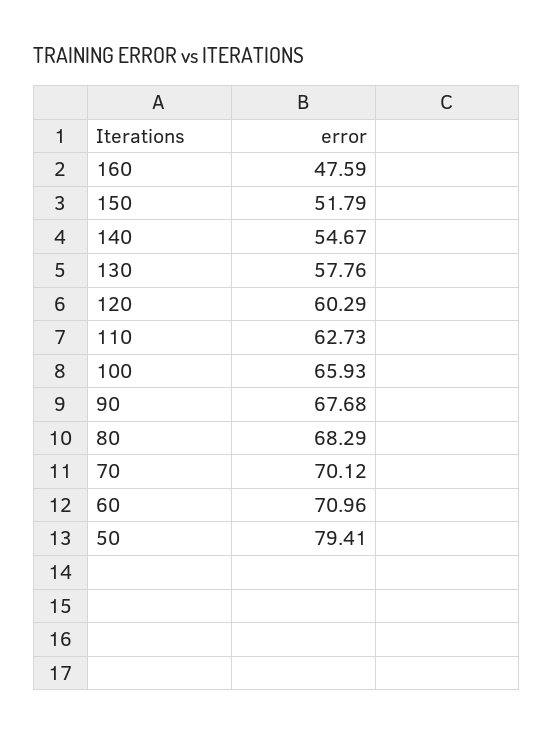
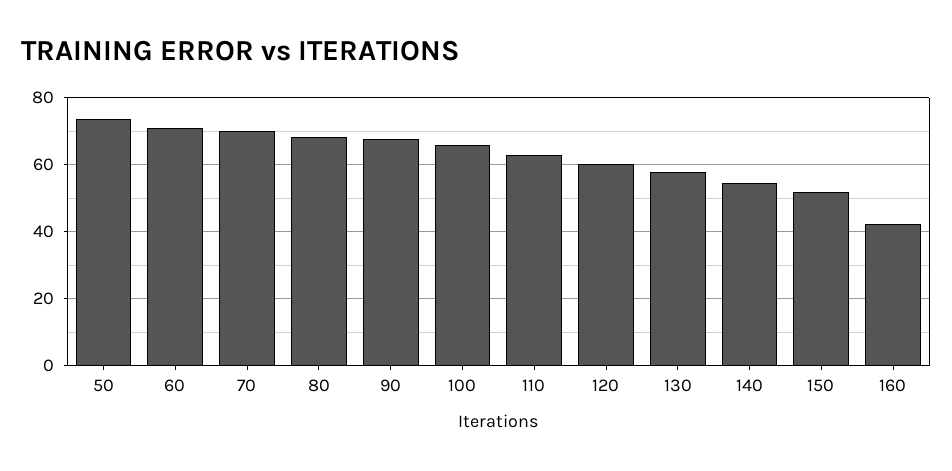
  {
-   "160": 47.59,
+   "160": 42,
    "150": 51.79,
    "140": 54.67,
    "130": 57.76,
    "120": 60.29,
    "110": 62.73,
    "100": 65.93,
    "90": 67.68,
    "80": 68.29,
    "70": 70.12,
    "60": 70.96,
-   "50": 79.41
+   "50": 74
  }

